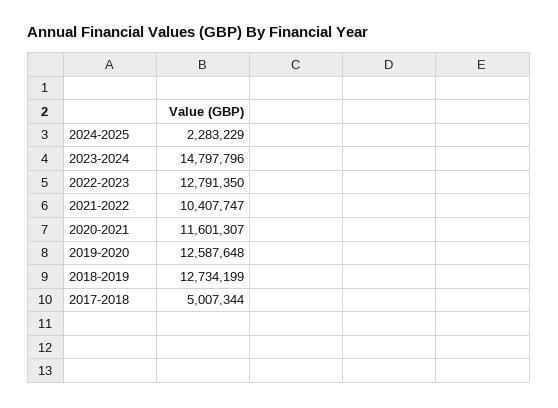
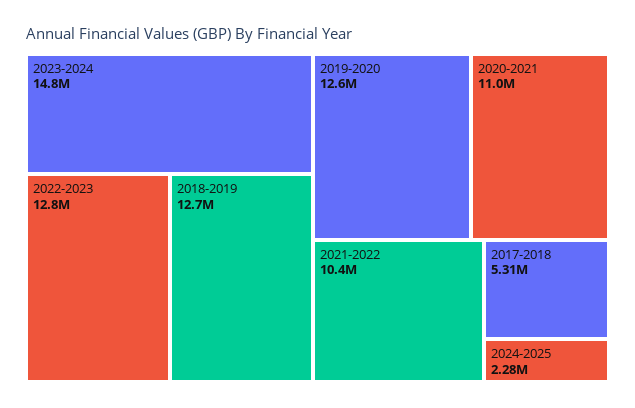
  {
    "2024-2025": 2283229,
    "2023-2024": 14797796,
    "2022-2023": 12791350,
    "2021-2022": 10407747,
-   "2020-2021": 11601307,
+   "2020-2021": 11000000,
    "2019-2020": 12587648,
    "2018-2019": 12734199,
-   "2017-2018": 5007344
+   "2017-2018": 5310000
  }

